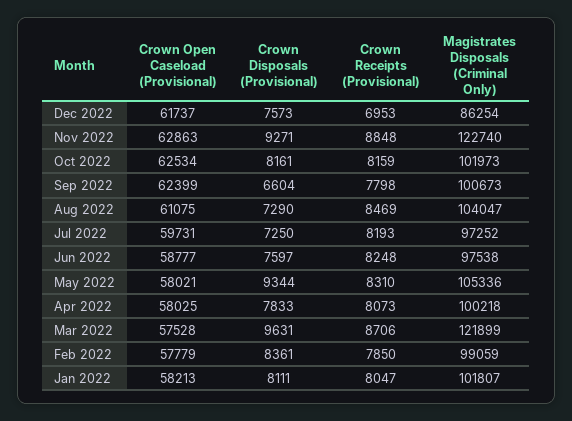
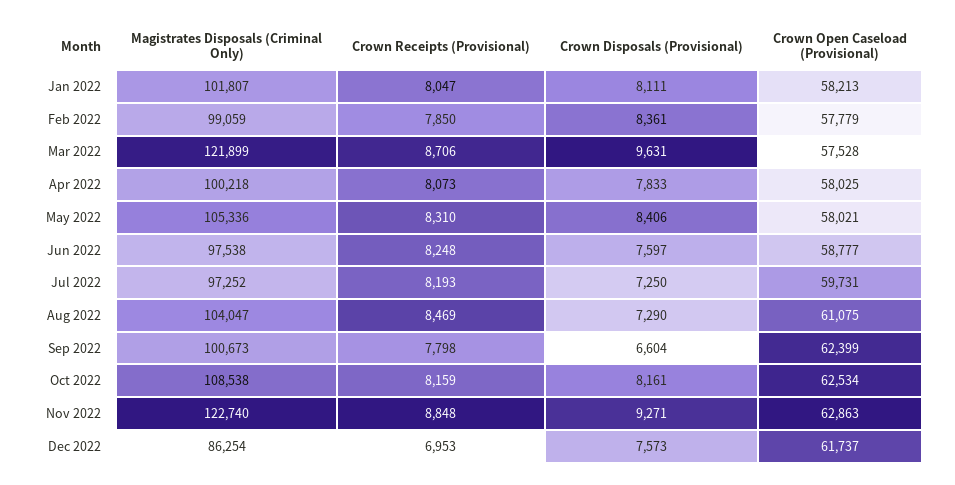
  {
    "Crown Open Caseload (Provisional)": {
      "Dec 2022": 61737,
      "Nov 2022": 62863,
      "Oct 2022": 62534,
      "Sep 2022": 62399,
      "Aug 2022": 61075,
      "Jul 2022": 59731,
      "Jun 2022": 58777,
      "May 2022": 58021,
      "Apr 2022": 58025,
      "Mar 2022": 57528,
      "Feb 2022": 57779,
      "Jan 2022": 58213
    },
    "Crown Disposals (Provisional)": {
      "Dec 2022": 7573,
      "Nov 2022": 9271,
      "Oct 2022": 8161,
      "Sep 2022": 6604,
      "Aug 2022": 7290,
      "Jul 2022": 7250,
      "Jun 2022": 7597,
-     "May 2022": 9344,
+     "May 2022": 8406,
      "Apr 2022": 7833,
      "Mar 2022": 9631,
      "Feb 2022": 8361,
      "Jan 2022": 8111
    },
    "Crown Receipts (Provisional)": {
      "Dec 2022": 6953,
      "Nov 2022": 8848,
      "Oct 2022": 8159,
      "Sep 2022": 7798,
      "Aug 2022": 8469,
      "Jul 2022": 8193,
      "Jun 2022": 8248,
      "May 2022": 8310,
      "Apr 2022": 8073,
      "Mar 2022": 8706,
      "Feb 2022": 7850,
      "Jan 2022": 8047
    },
    "Magistrates Disposals (Criminal Only)": {
      "Dec 2022": 86254,
      "Nov 2022": 122740,
-     "Oct 2022": 101973,
+     "Oct 2022": 108538,
      "Sep 2022": 100673,
      "Aug 2022": 104047,
      "Jul 2022": 97252,
      "Jun 2022": 97538,
      "May 2022": 105336,
      "Apr 2022": 100218,
      "Mar 2022": 121899,
      "Feb 2022": 99059,
      "Jan 2022": 101807
    }
  }

